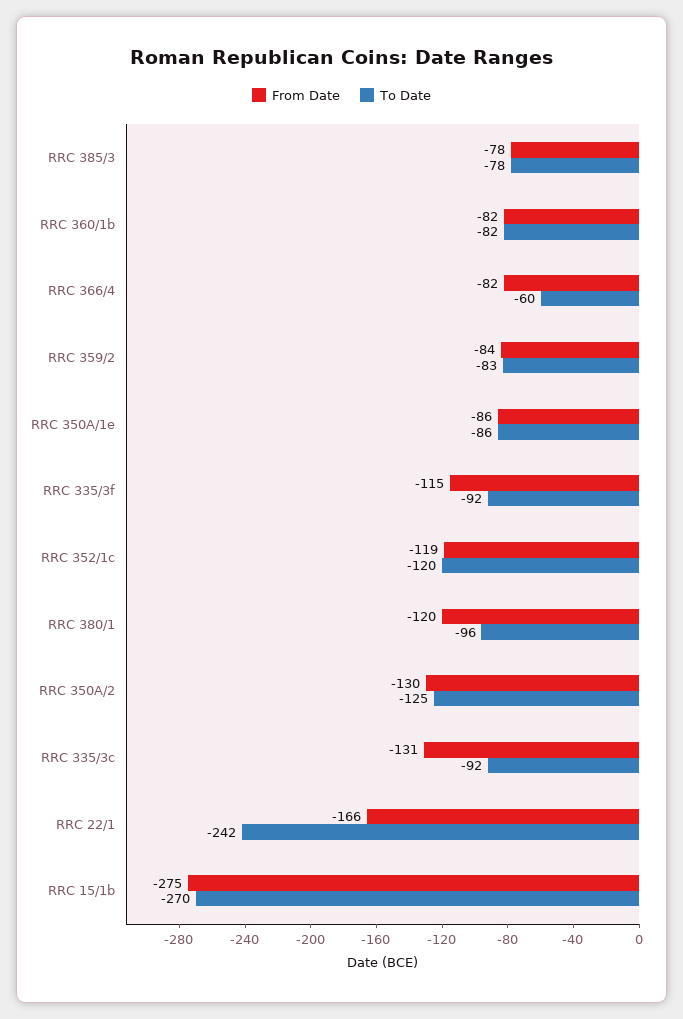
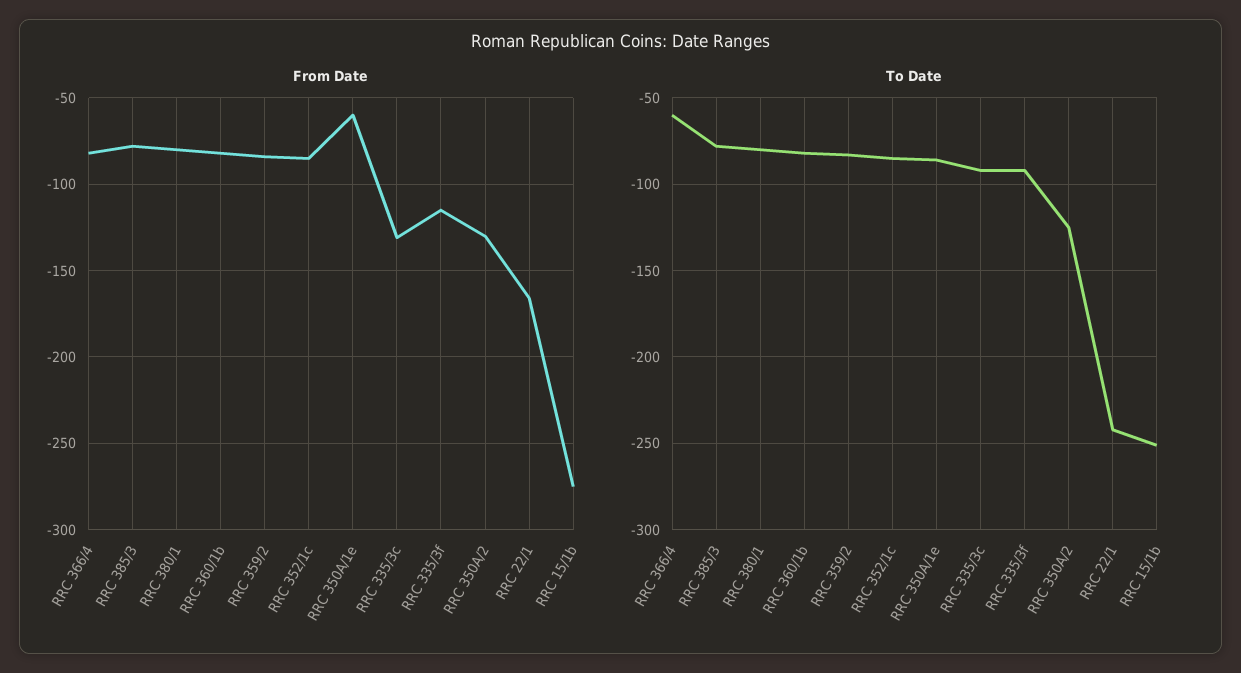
  {
    "From Date": {
      "RRC 385/3": -78,
      "RRC 360/1b": -82,
      "RRC 366/4": -82,
      "RRC 359/2": -84,
-     "RRC 350A/1e": -86,
+     "RRC 350A/1e": -60,
      "RRC 335/3f": -115,
-     "RRC 352/1c": -119,
+     "RRC 352/1c": -85,
-     "RRC 380/1": -120,
+     "RRC 380/1": -80,
      "RRC 350A/2": -130,
      "RRC 335/3c": -131,
      "RRC 22/1": -166,
      "RRC 15/1b": -275
    },
    "To Date": {
      "RRC 385/3": -78,
      "RRC 360/1b": -82,
      "RRC 366/4": -60,
      "RRC 359/2": -83,
      "RRC 350A/1e": -86,
      "RRC 335/3f": -92,
-     "RRC 352/1c": -120,
+     "RRC 352/1c": -85,
-     "RRC 380/1": -96,
+     "RRC 380/1": -80,
      "RRC 350A/2": -125,
      "RRC 335/3c": -92,
      "RRC 22/1": -242,
-     "RRC 15/1b": -270
+     "RRC 15/1b": -250
    }
  }

